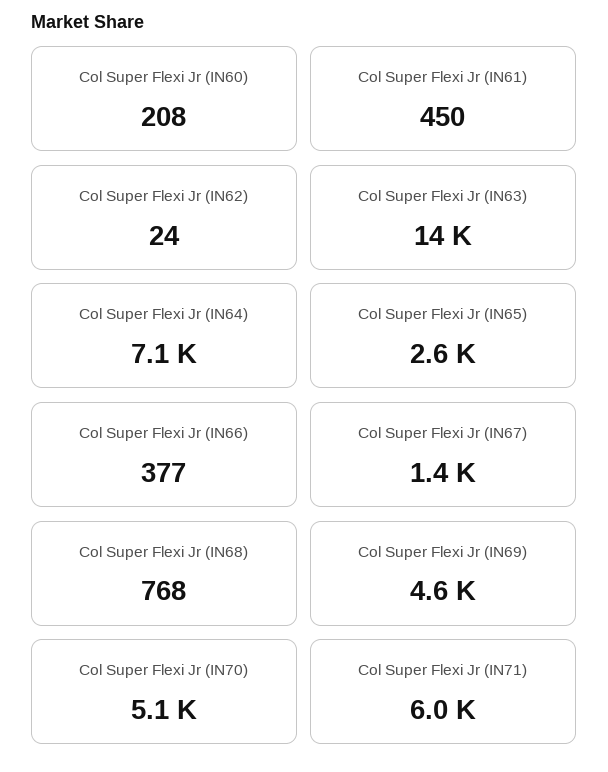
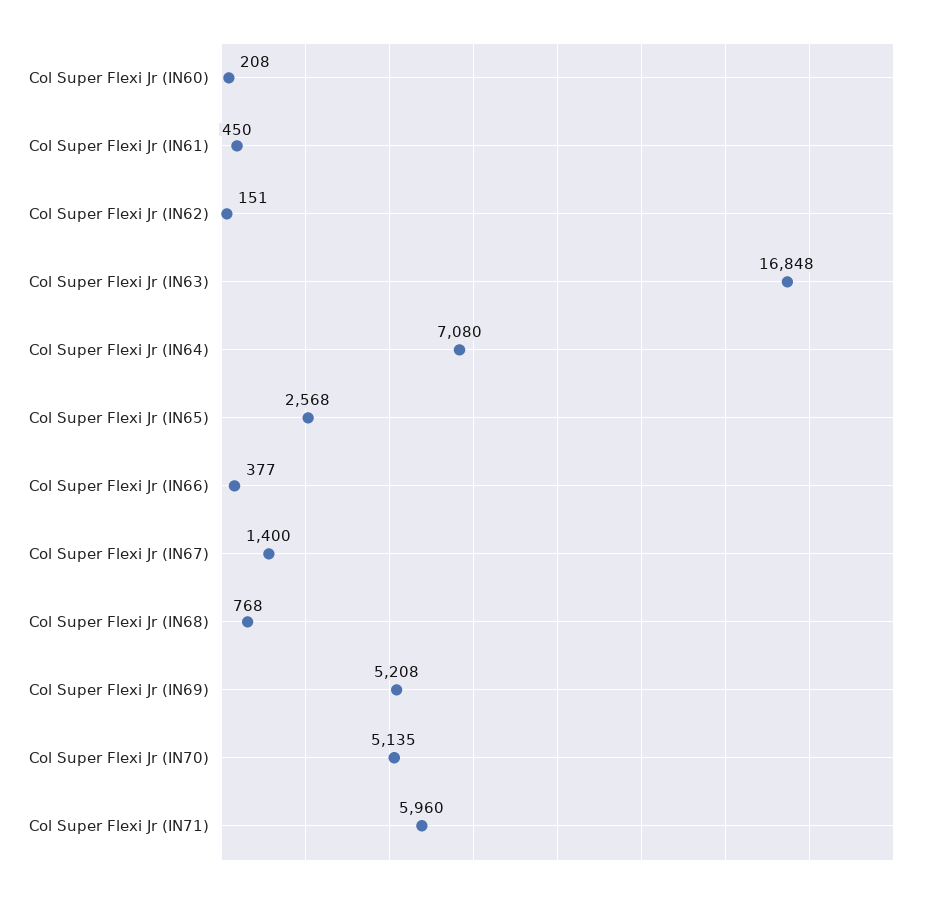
  {
    "Col Super Flexi Jr (IN60)": 208,
    "Col Super Flexi Jr (IN61)": 450,
-   "Col Super Flexi Jr (IN62)": 24,
+   "Col Super Flexi Jr (IN62)": 151,
-   "Col Super Flexi Jr (IN63)": 14000,
+   "Col Super Flexi Jr (IN63)": 16848,
    "Col Super Flexi Jr (IN64)": 7080,
    "Col Super Flexi Jr (IN65)": 2568,
    "Col Super Flexi Jr (IN66)": 377,
    "Col Super Flexi Jr (IN67)": 1400,
    "Col Super Flexi Jr (IN68)": 768,
-   "Col Super Flexi Jr (IN69)": 4600,
+   "Col Super Flexi Jr (IN69)": 5208,
    "Col Super Flexi Jr (IN70)": 5135,
    "Col Super Flexi Jr (IN71)": 5960
  }

